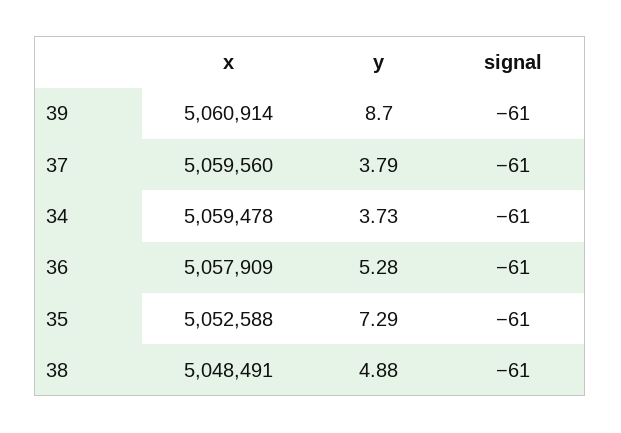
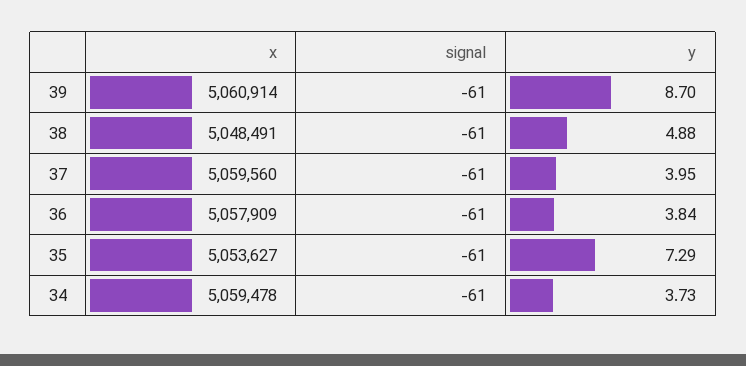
  {
    "x": {
      "39": 5060914,
      "37": 5059560,
      "34": 5059478,
      "36": 5057909,
-     "35": 5052588,
+     "35": 5053627,
      "38": 5048491
    },
    "y": {
      "39": 8.7,
-     "37": 3.79,
+     "37": 3.95,
      "34": 3.73,
-     "36": 5.28,
+     "36": 3.84,
      "35": 7.29,
      "38": 4.88
    },
    "signal": {
      "39": -61,
      "37": -61,
      "34": -61,
      "36": -61,
      "35": -61,
      "38": -61
    }
  }

